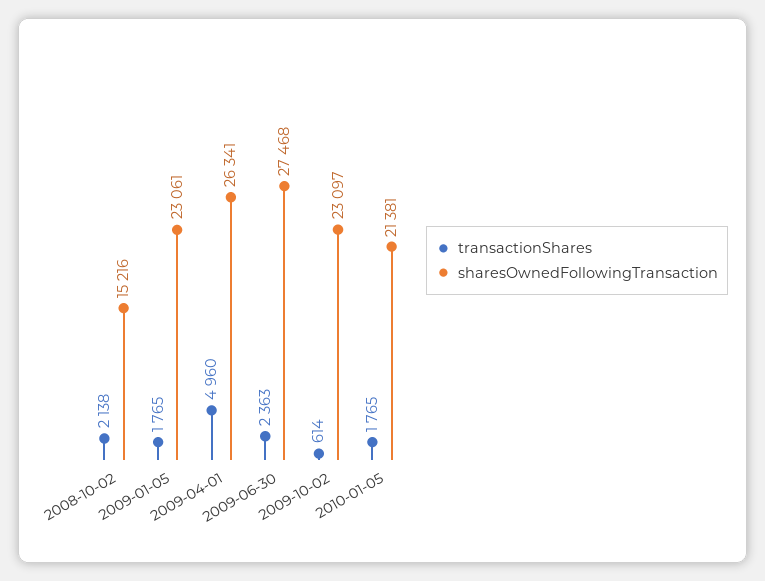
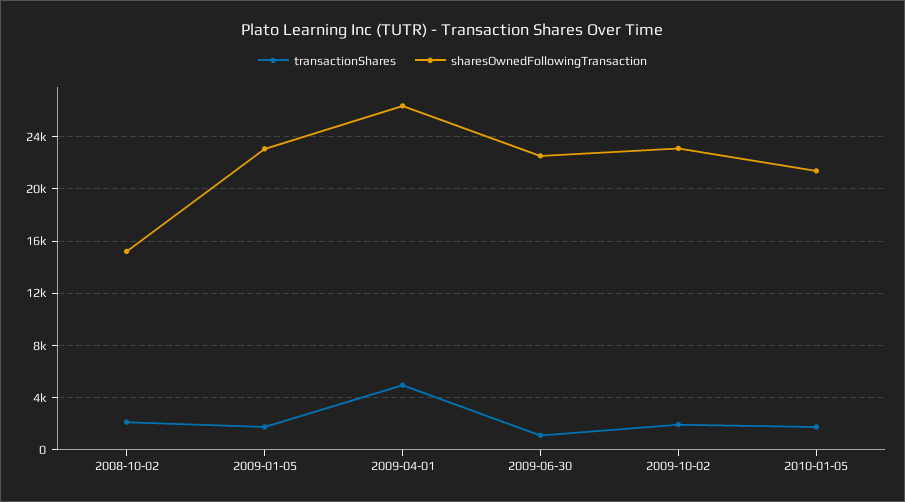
  {
    "transactionShares": {
      "2008-10-02": 2138,
      "2009-01-05": 1765,
      "2009-04-01": 4960,
-     "2009-06-30": 2363,
+     "2009-06-30": 1000,
-     "2009-10-02": 614,
+     "2009-10-02": 2000,
      "2010-01-05": 1765
    },
    "sharesOwnedFollowingTransaction": {
      "2008-10-02": 15216,
      "2009-01-05": 23061,
      "2009-04-01": 26341,
-     "2009-06-30": 27468,
+     "2009-06-30": 22500,
      "2009-10-02": 23097,
      "2010-01-05": 21381
    }
  }

